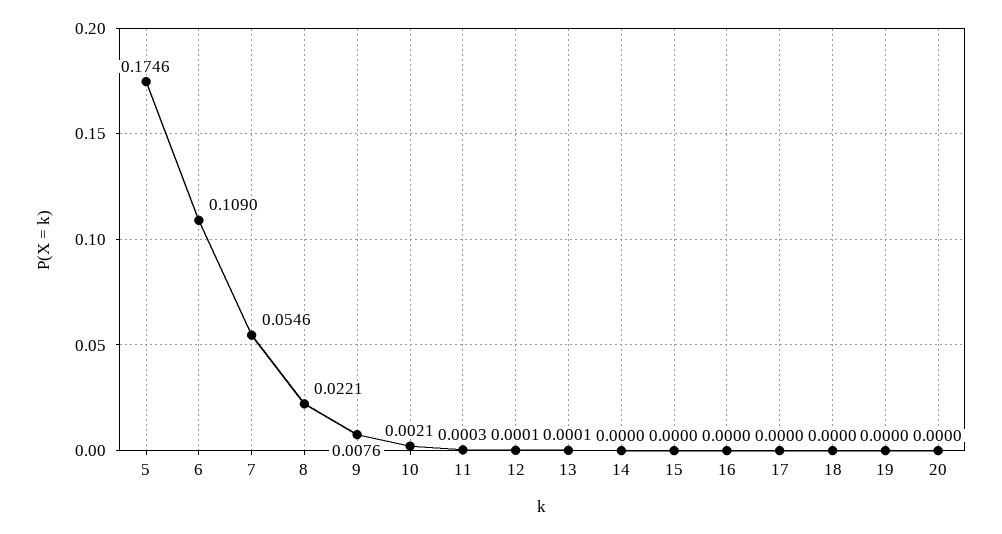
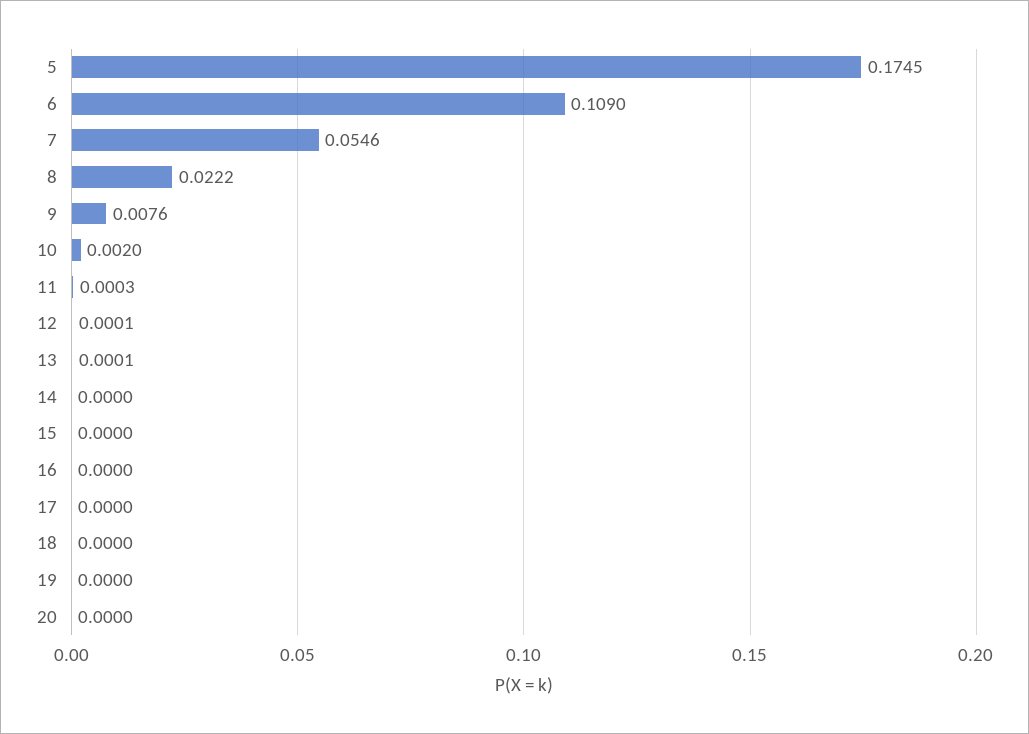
  {
-   "5": 0.1746,
+   "5": 0.1745,
    "6": 0.109,
    "7": 0.0546,
-   "8": 0.0221,
+   "8": 0.0222,
    "9": 0.0076,
-   "10": 0.0021,
+   "10": 0.002,
    "11": 0.0003,
    "12": 0.0001,
    "13": 0.0001,
    "14": 0,
    "15": 0,
    "16": 0,
    "17": 0,
    "18": 0,
    "19": 0,
    "20": 0
  }

